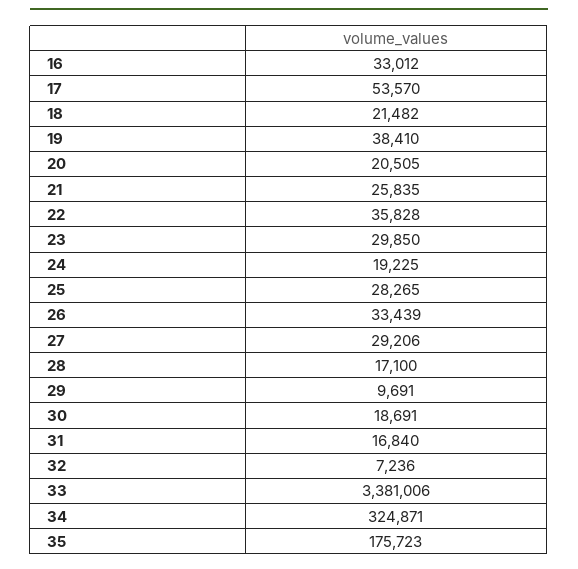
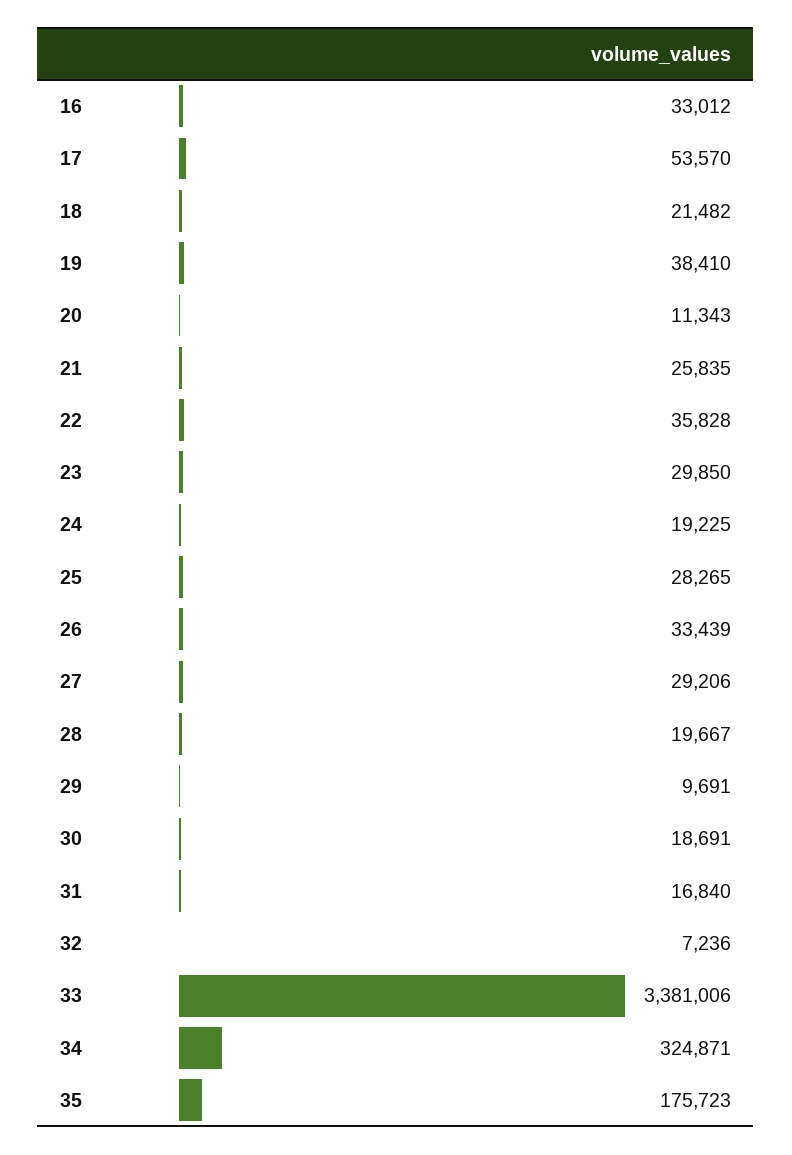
  {
    "16": 33012,
    "17": 53570,
    "18": 21482,
    "19": 38410,
-   "20": 20505,
+   "20": 11343,
    "21": 25835,
    "22": 35828,
    "23": 29850,
    "24": 19225,
    "25": 28265,
    "26": 33439,
    "27": 29206,
-   "28": 17100,
+   "28": 19667,
    "29": 9691,
    "30": 18691,
    "31": 16840,
    "32": 7236,
    "33": 3381006,
    "34": 324871,
    "35": 175723
  }

